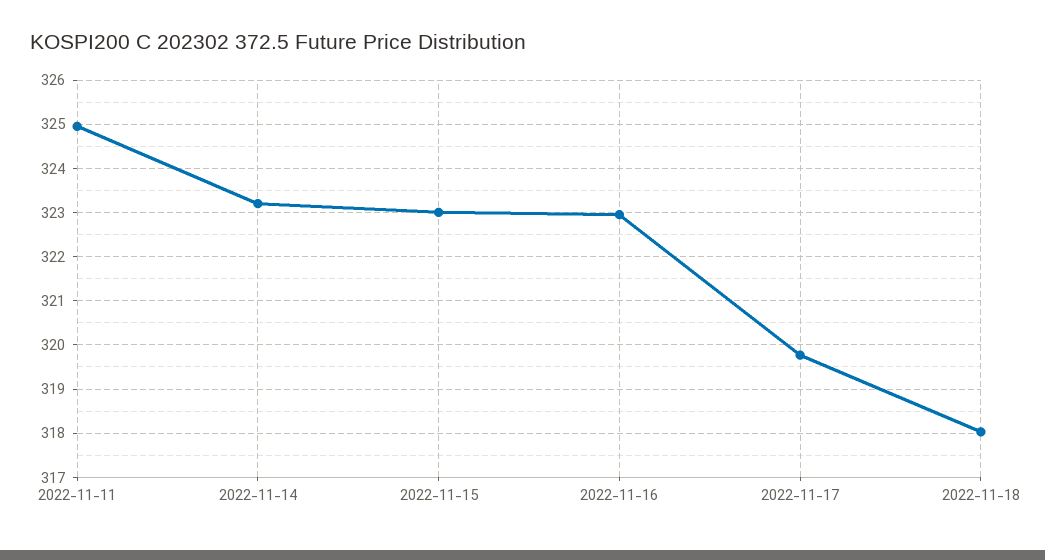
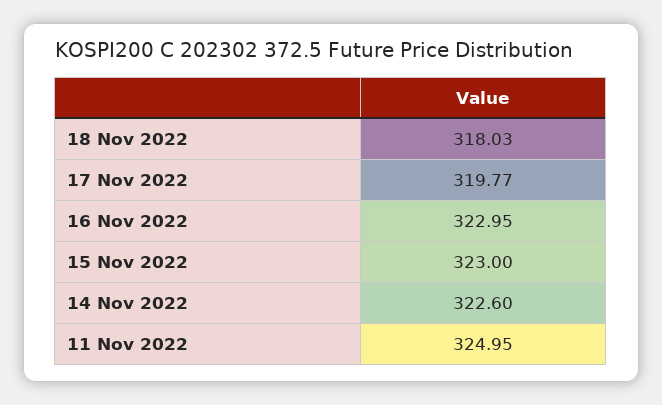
  {
    "2022-11-11": 324.95,
-   "2022-11-14": 323.2,
+   "2022-11-14": 322.6,
    "2022-11-15": 323,
    "2022-11-16": 322.95,
    "2022-11-17": 319.77,
    "2022-11-18": 318.03
  }

